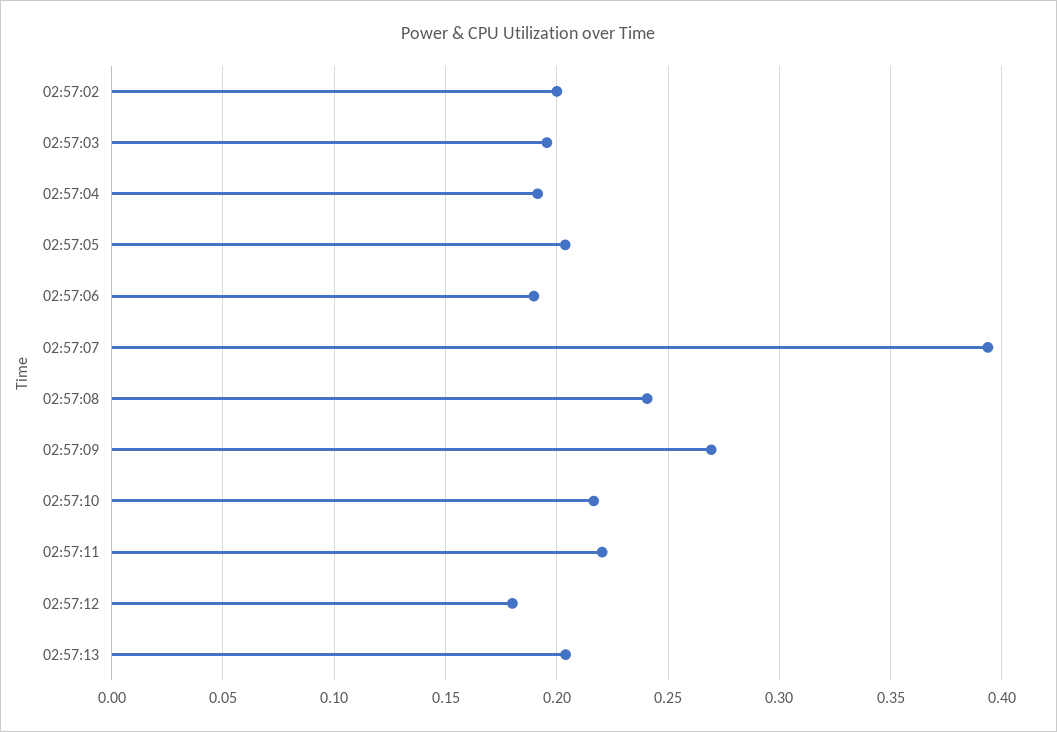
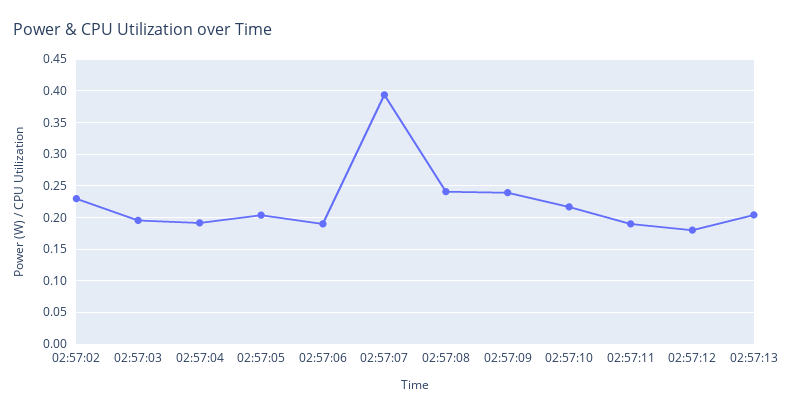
  {
-   "02:57:02": 0.2,
+   "02:57:02": 0.23,
    "02:57:03": 0.195,
    "02:57:04": 0.19,
    "02:57:05": 0.205,
    "02:57:06": 0.19,
    "02:57:07": 0.395,
    "02:57:08": 0.24,
-   "02:57:09": 0.27,
+   "02:57:09": 0.24,
    "02:57:10": 0.215,
-   "02:57:11": 0.22,
+   "02:57:11": 0.19,
    "02:57:12": 0.18,
    "02:57:13": 0.205
  }

